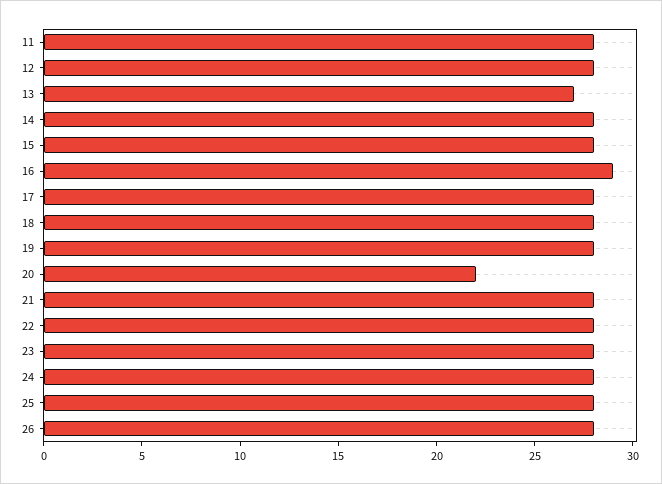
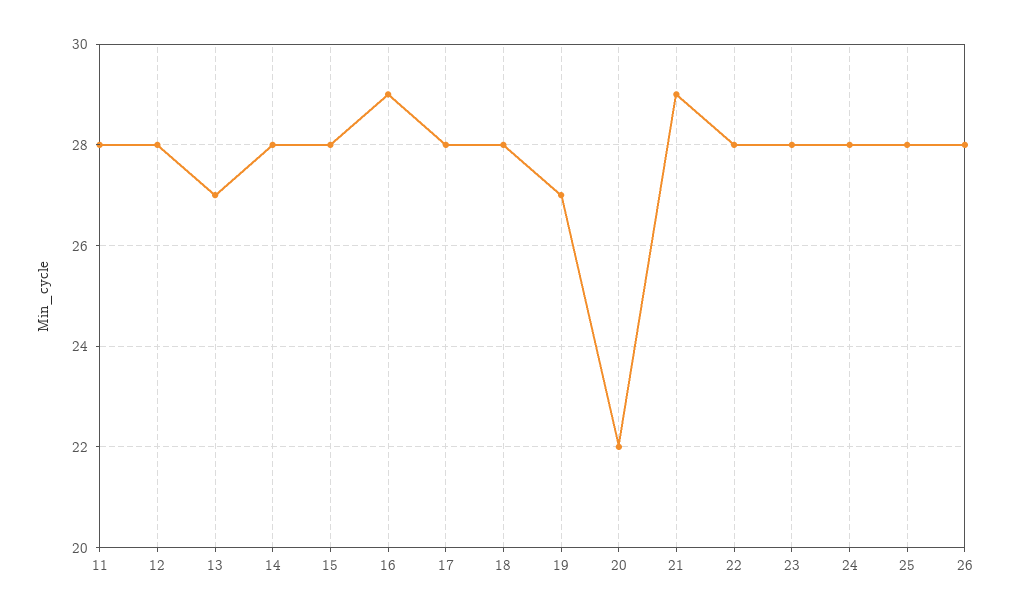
  {
    "11": 28,
    "12": 28,
    "13": 27,
    "14": 28,
    "15": 28,
    "16": 29,
    "17": 28,
    "18": 28,
-   "19": 28,
+   "19": 27,
    "20": 22,
-   "21": 28,
+   "21": 29,
    "22": 28,
    "23": 28,
    "24": 28,
    "25": 28,
    "26": 28
  }

